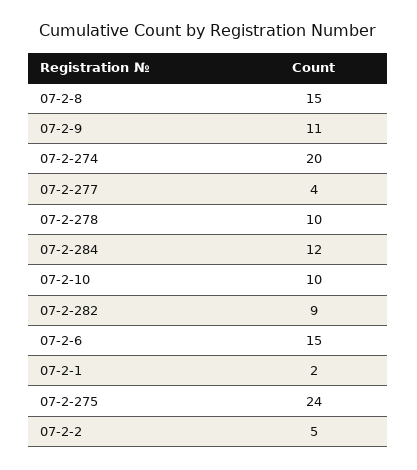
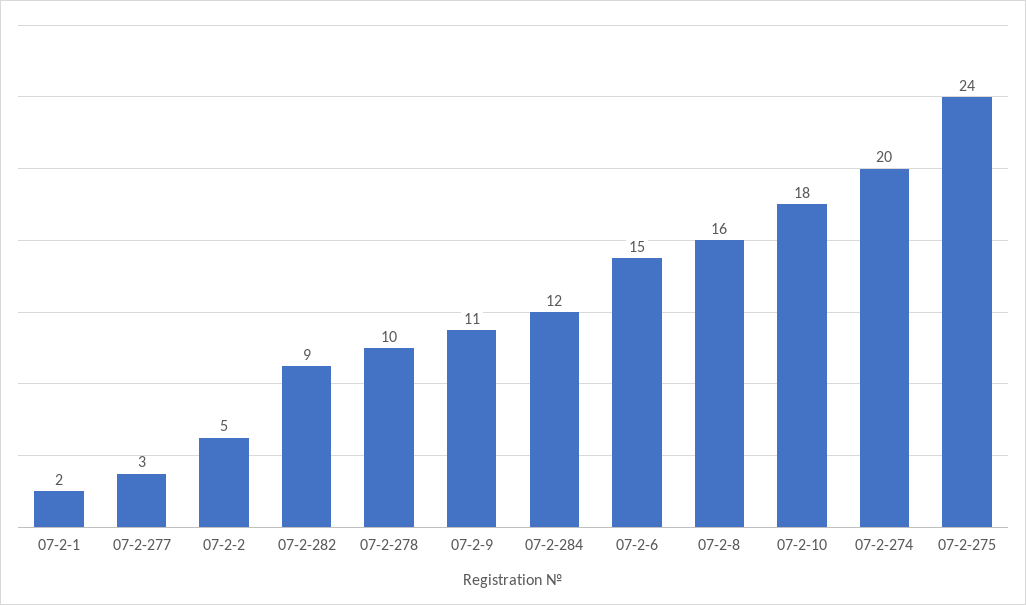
  {
-   "07-2-8": 15,
+   "07-2-8": 16,
    "07-2-9": 11,
    "07-2-274": 20,
-   "07-2-277": 4,
+   "07-2-277": 3,
    "07-2-278": 10,
    "07-2-284": 12,
-   "07-2-10": 10,
+   "07-2-10": 18,
    "07-2-282": 9,
    "07-2-6": 15,
    "07-2-1": 2,
    "07-2-275": 24,
    "07-2-2": 5
  }

